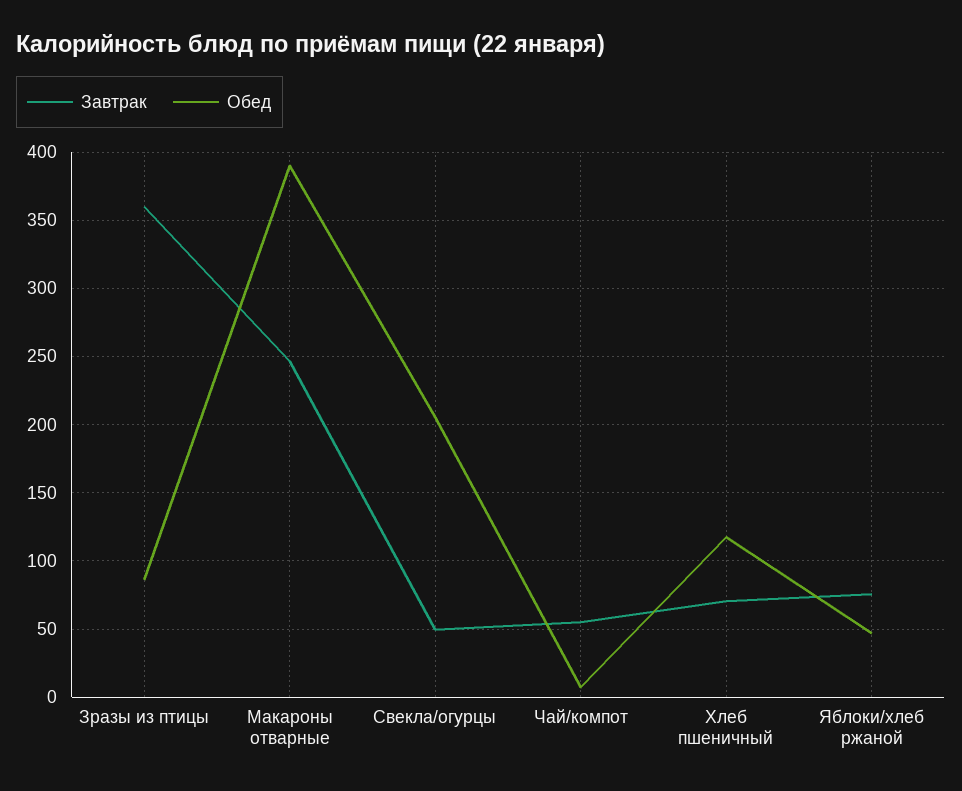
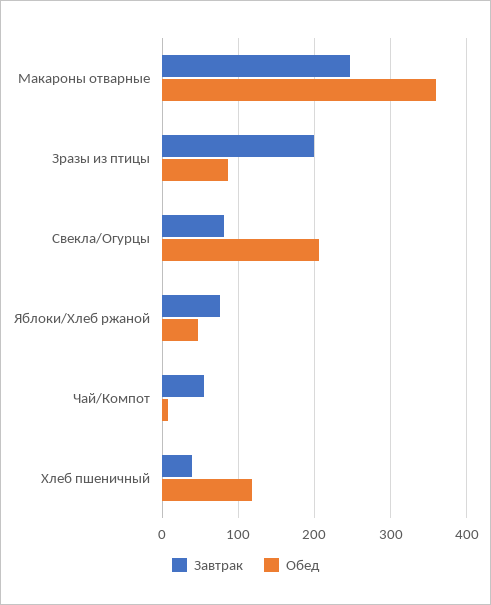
  {
    "Завтрак": {
-     "Зразы из птицы": 360,
+     "Зразы из птицы": 200,
      "Макароны отварные": 245,
-     "Свекла/огурцы": 50,
+     "Свекла/огурцы": 80,
      "Чай/компот": 55,
-     "Хлеб пшеничный": 70,
+     "Хлеб пшеничный": 40,
      "Яблоки/хлеб ржаной": 75
    },
    "Обед": {
      "Зразы из птицы": 85,
-     "Макароны отварные": 390,
+     "Макароны отварные": 360,
      "Свекла/огурцы": 205,
      "Чай/компот": 5,
      "Хлеб пшеничный": 120,
      "Яблоки/хлеб ржаной": 45
    }
  }

